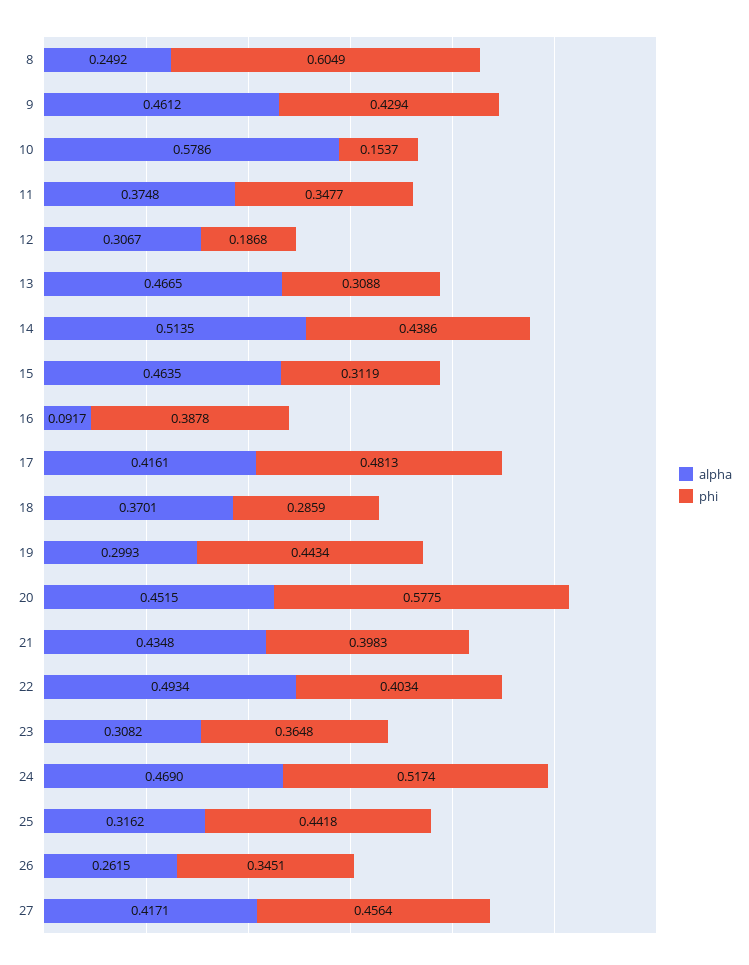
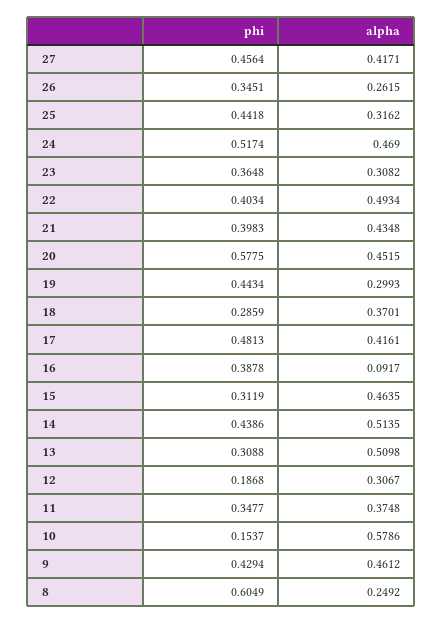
  {
    "alpha": {
      "8": 0.2492,
      "9": 0.4612,
      "10": 0.5786,
      "11": 0.3748,
      "12": 0.3067,
-     "13": 0.4665,
+     "13": 0.5098,
      "14": 0.5135,
      "15": 0.4635,
      "16": 0.0917,
      "17": 0.4161,
      "18": 0.3701,
      "19": 0.2993,
      "20": 0.4515,
      "21": 0.4348,
      "22": 0.4934,
      "23": 0.3082,
      "24": 0.469,
      "25": 0.3162,
      "26": 0.2615,
      "27": 0.4171
    },
    "phi": {
      "8": 0.6049,
      "9": 0.4294,
      "10": 0.1537,
      "11": 0.3477,
      "12": 0.1868,
      "13": 0.3088,
      "14": 0.4386,
      "15": 0.3119,
      "16": 0.3878,
      "17": 0.4813,
      "18": 0.2859,
      "19": 0.4434,
      "20": 0.5775,
      "21": 0.3983,
      "22": 0.4034,
      "23": 0.3648,
      "24": 0.5174,
      "25": 0.4418,
      "26": 0.3451,
      "27": 0.4564
    }
  }

